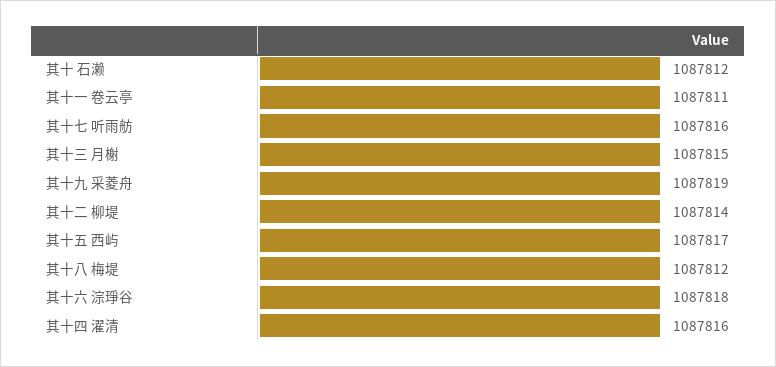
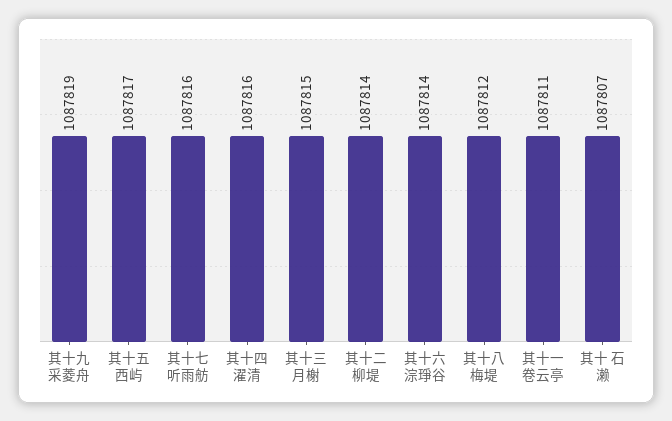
  {
-   "其十 石濑": 1087812,
+   "其十 石濑": 1087807,
    "其十一 卷云亭": 1087811,
    "其十七 听雨舫": 1087816,
    "其十三 月榭": 1087815,
    "其十九 采菱舟": 1087819,
    "其十二 柳堤": 1087814,
    "其十五 西屿": 1087817,
    "其十八 梅堤": 1087812,
-   "其十六 淙琤谷": 1087818,
+   "其十六 淙琤谷": 1087814,
    "其十四 濯清": 1087816
  }

